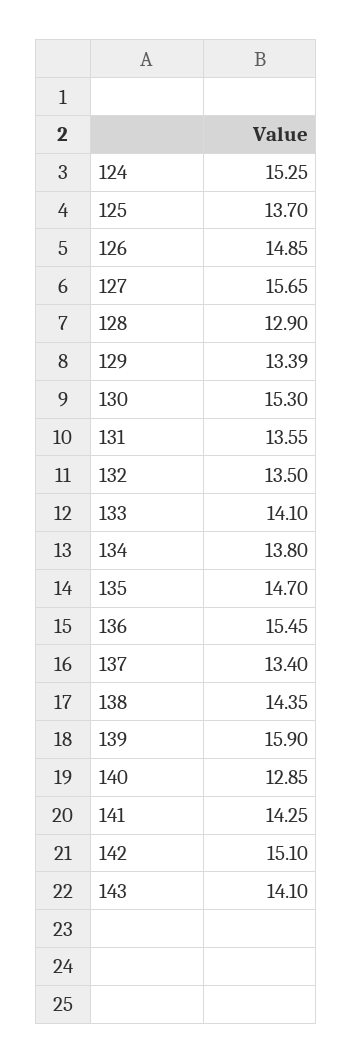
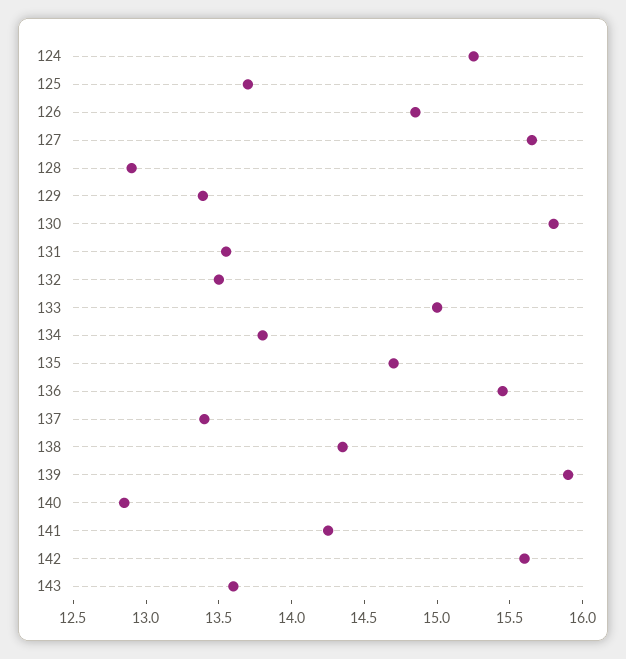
  {
    "124": 15.25,
    "125": 13.7,
    "126": 14.85,
    "127": 15.65,
    "128": 12.9,
    "129": 13.39,
-   "130": 15.3,
+   "130": 15.8,
    "131": 13.55,
    "132": 13.5,
-   "133": 14.1,
+   "133": 15,
    "134": 13.8,
    "135": 14.7,
    "136": 15.45,
    "137": 13.4,
    "138": 14.35,
    "139": 15.9,
    "140": 12.85,
    "141": 14.25,
-   "142": 15.1,
+   "142": 15.6,
-   "143": 14.1
+   "143": 13.6
  }

